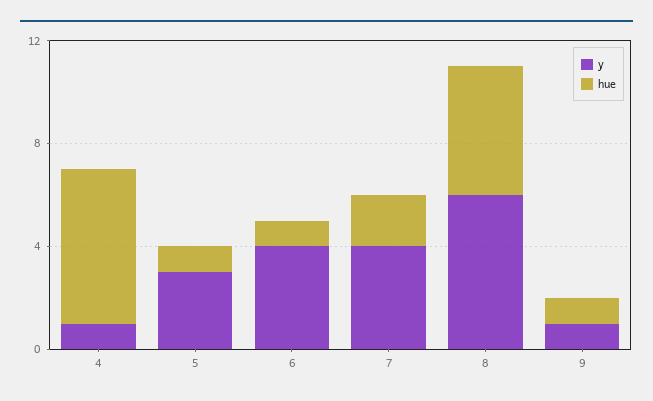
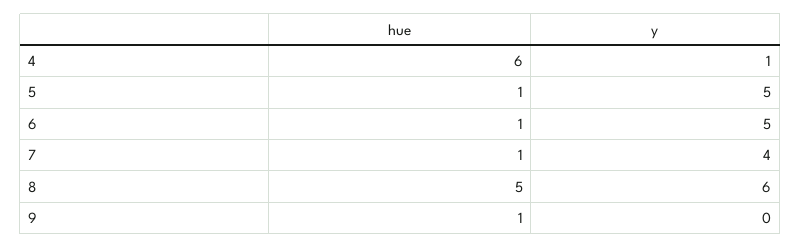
  {
    "y": {
      "4": 1,
-     "5": 3,
+     "5": 5,
-     "6": 4,
+     "6": 5,
      "7": 4,
      "8": 6,
-     "9": 1
+     "9": 0
    },
    "hue": {
      "4": 6,
      "5": 1,
      "6": 1,
-     "7": 2,
+     "7": 1,
      "8": 5,
      "9": 1
    }
  }

